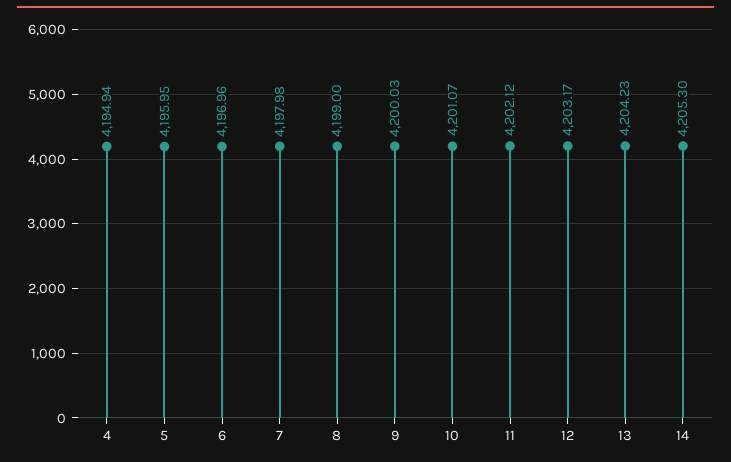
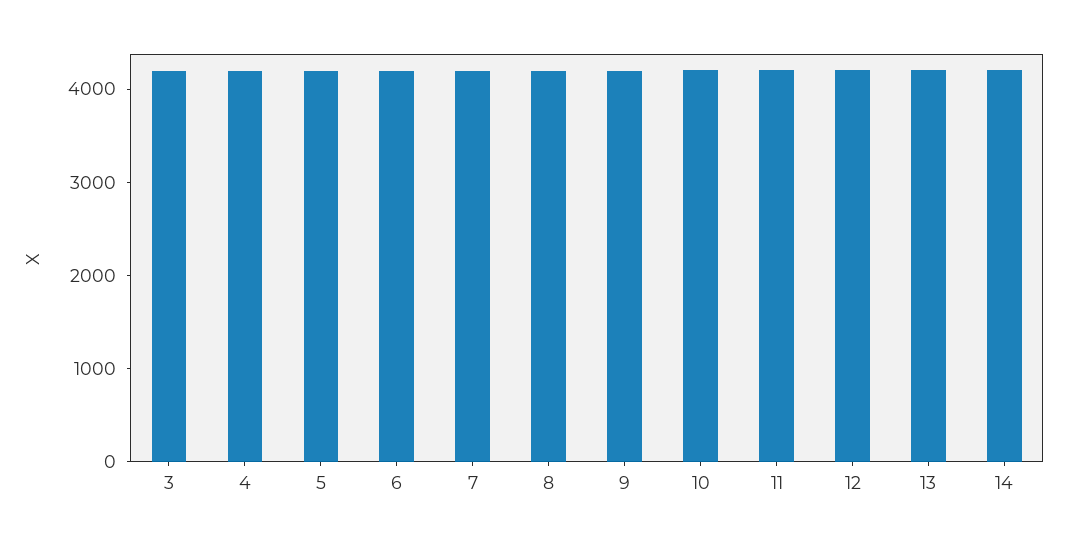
  {
    "4": 4194.94,
    "5": 4195.95,
    "6": 4196.96,
    "7": 4197.98,
    "8": 4199,
    "9": 4200.03,
    "10": 4201.07,
    "11": 4202.12,
    "12": 4203.17,
    "13": 4204.23,
-   "14": 4205.3
+   "14": 4205.3,
+   "3": 4200
  }

